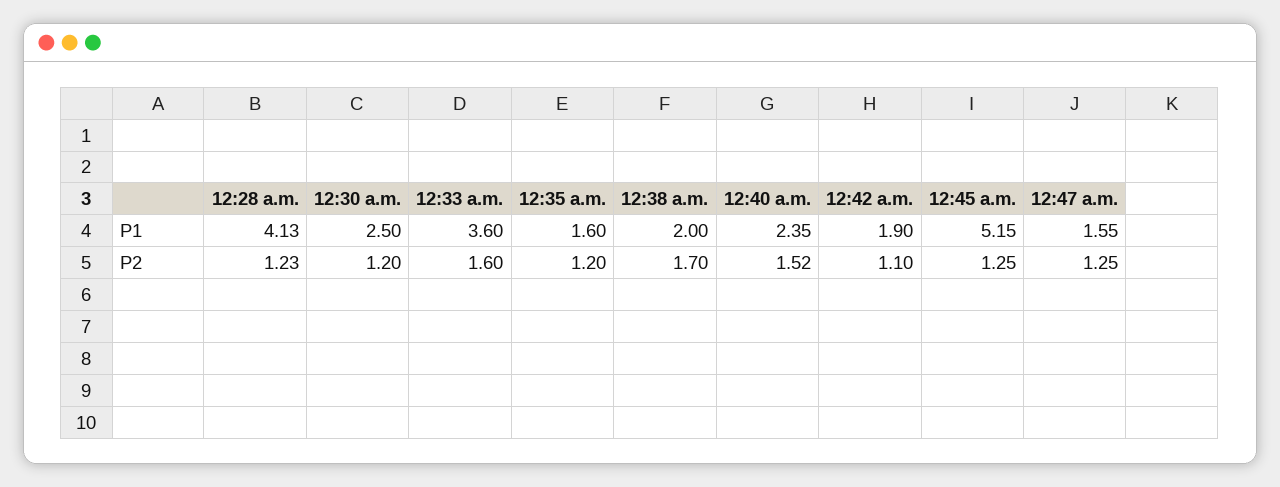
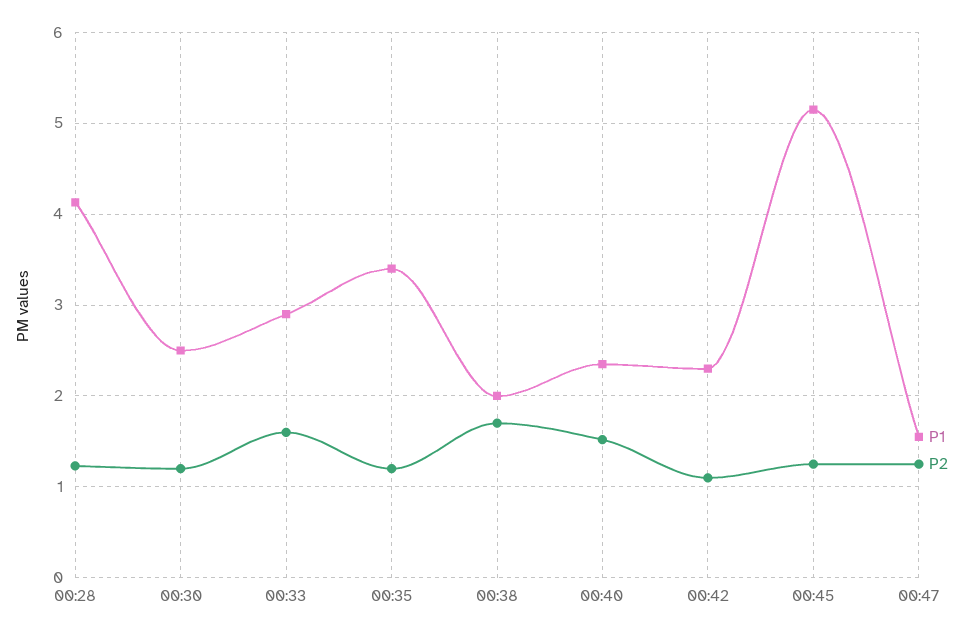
  {
    "P1": {
      "12:28 a.m.": 4.13,
      "12:30 a.m.": 2.5,
-     "12:33 a.m.": 3.6,
+     "12:33 a.m.": 2.9,
-     "12:35 a.m.": 1.6,
+     "12:35 a.m.": 3.4,
      "12:38 a.m.": 2,
      "12:40 a.m.": 2.35,
-     "12:42 a.m.": 1.9,
+     "12:42 a.m.": 2.3,
      "12:45 a.m.": 5.15,
      "12:47 a.m.": 1.55
    },
    "P2": {
      "12:28 a.m.": 1.23,
      "12:30 a.m.": 1.2,
      "12:33 a.m.": 1.6,
      "12:35 a.m.": 1.2,
      "12:38 a.m.": 1.7,
      "12:40 a.m.": 1.52,
      "12:42 a.m.": 1.1,
      "12:45 a.m.": 1.25,
      "12:47 a.m.": 1.25
    }
  }

